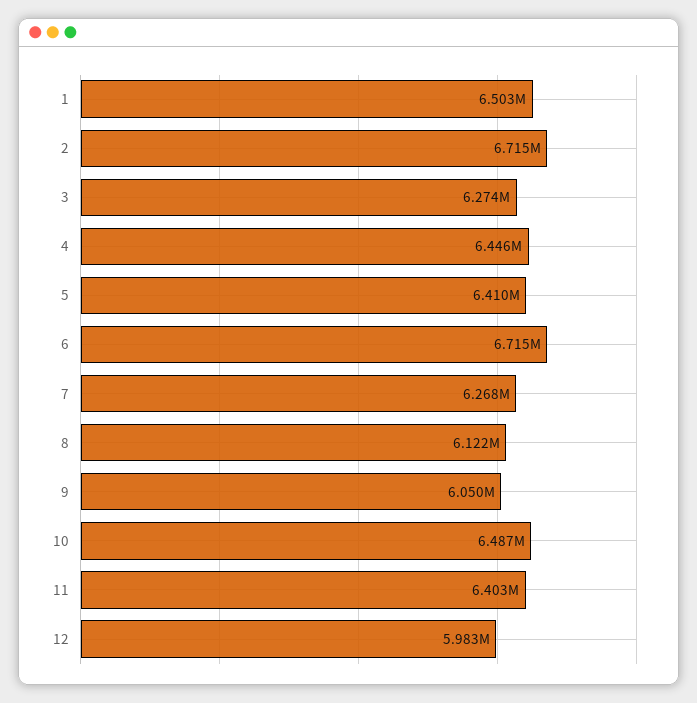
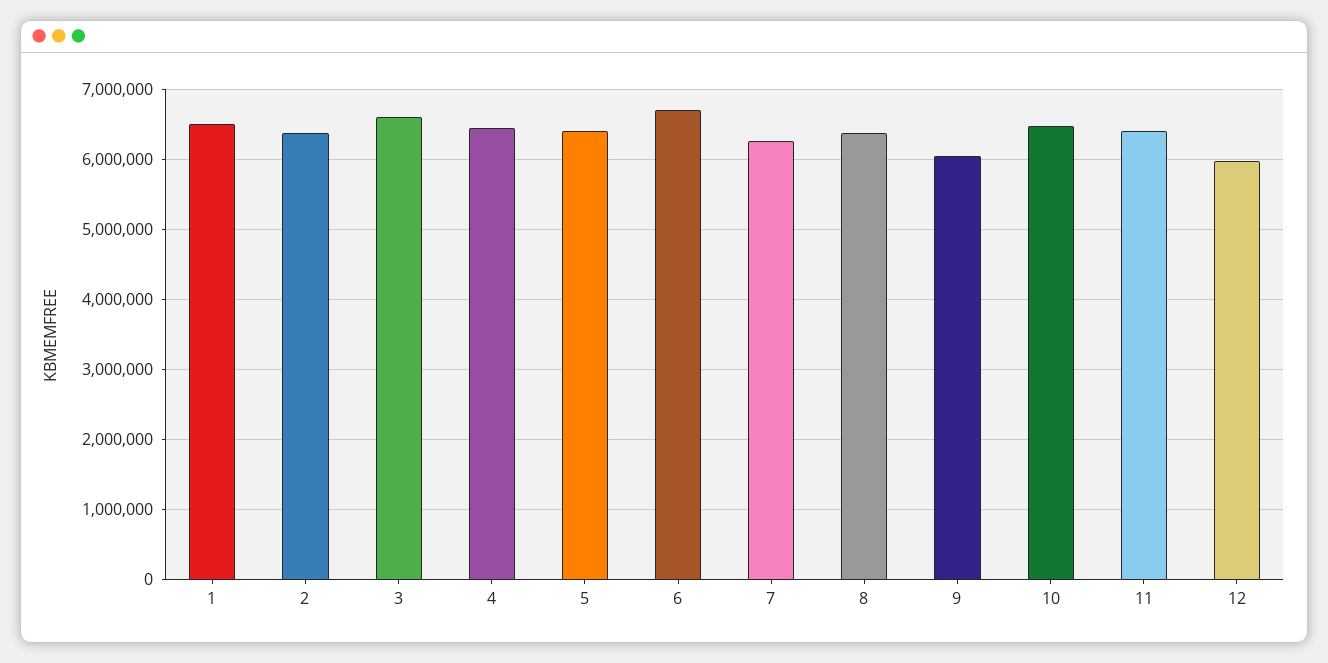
  {
    "1": 6503000,
-   "2": 6715000,
+   "2": 6400000,
-   "3": 6274000,
+   "3": 6600000,
    "4": 6446000,
    "5": 6410000,
    "6": 6715000,
    "7": 6268000,
-   "8": 6122000,
+   "8": 6400000,
    "9": 6050000,
    "10": 6487000,
    "11": 6403000,
    "12": 5983000
  }

